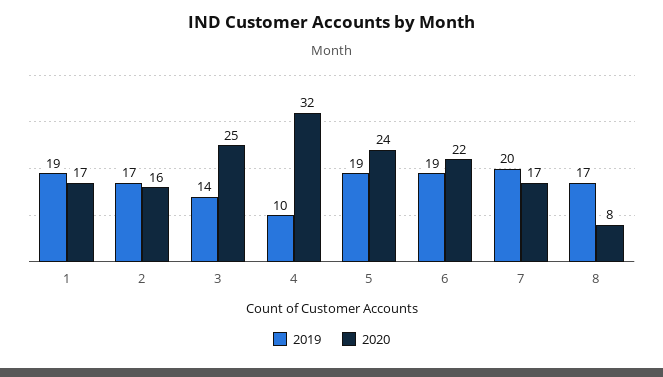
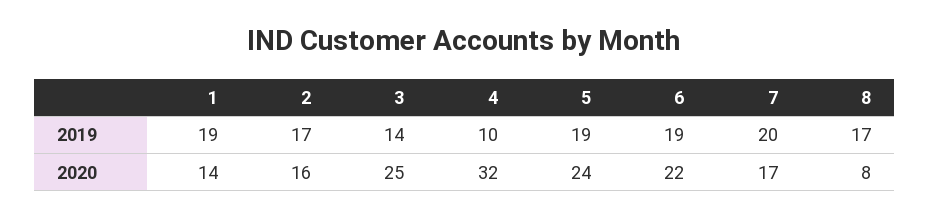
  {
    "2019": {
      "1": 19,
      "2": 17,
      "3": 14,
      "4": 10,
      "5": 19,
      "6": 19,
      "7": 20,
      "8": 17
    },
    "2020": {
-     "1": 17,
+     "1": 14,
      "2": 16,
      "3": 25,
      "4": 32,
      "5": 24,
      "6": 22,
      "7": 17,
      "8": 8
    }
  }

